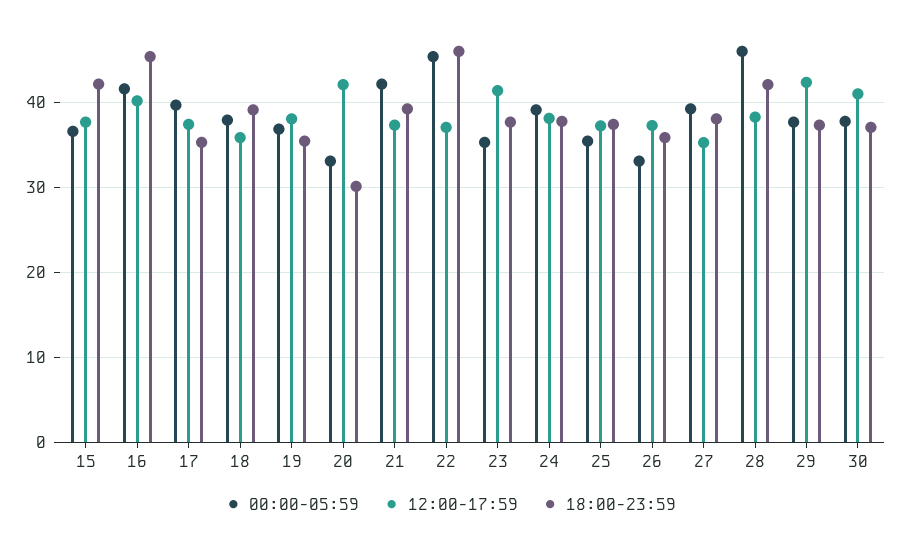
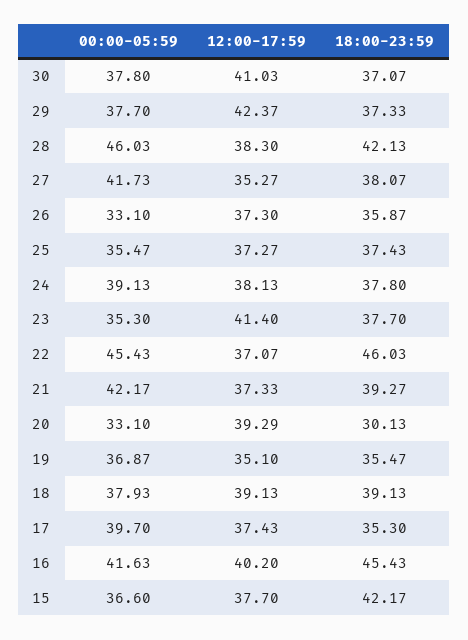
  {
    "00:00-05:59": {
      "15": 36.6,
      "16": 41.63,
      "17": 39.7,
      "18": 37.93,
      "19": 36.87,
      "20": 33.1,
      "21": 42.17,
      "22": 45.43,
      "23": 35.3,
      "24": 39.13,
      "25": 35.47,
      "26": 33.1,
-     "27": 39,
+     "27": 41.73,
      "28": 46.03,
      "29": 37.7,
      "30": 37.8
    },
    "12:00-17:59": {
      "15": 37.7,
      "16": 40.2,
      "17": 37.43,
-     "18": 36,
+     "18": 39.13,
-     "19": 38,
+     "19": 35.1,
-     "20": 42,
+     "20": 39.29,
      "21": 37.33,
      "22": 37.07,
      "23": 41.4,
      "24": 38.13,
      "25": 37.27,
      "26": 37.3,
      "27": 35.27,
      "28": 38.3,
      "29": 42.37,
      "30": 41.03
    },
    "18:00-23:59": {
      "15": 42.17,
      "16": 45.43,
      "17": 35.3,
      "18": 39.13,
      "19": 35.47,
      "20": 30.13,
      "21": 39.27,
      "22": 46.03,
      "23": 37.7,
      "24": 37.8,
      "25": 37.43,
      "26": 35.87,
      "27": 38.07,
      "28": 42.13,
      "29": 37.33,
      "30": 37.07
    }
  }

